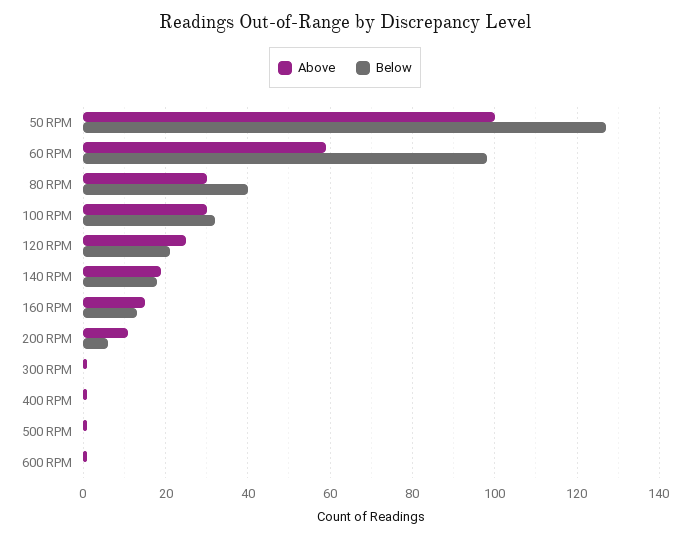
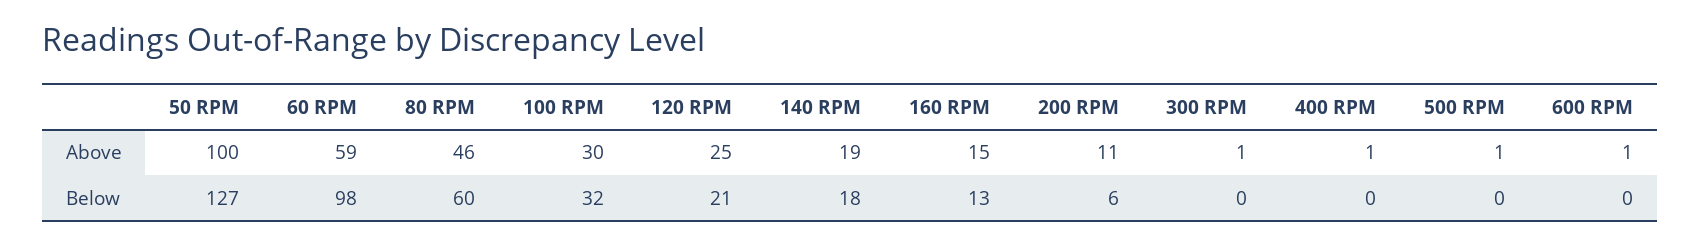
  {
    "Above": {
      "50 RPM": 100,
      "60 RPM": 59,
-     "80 RPM": 30,
+     "80 RPM": 46,
      "100 RPM": 30,
      "120 RPM": 25,
      "140 RPM": 19,
      "160 RPM": 15,
      "200 RPM": 11,
      "300 RPM": 1,
      "400 RPM": 1,
      "500 RPM": 1,
      "600 RPM": 1
    },
    "Below": {
      "50 RPM": 127,
      "60 RPM": 98,
-     "80 RPM": 40,
+     "80 RPM": 60,
      "100 RPM": 32,
      "120 RPM": 21,
      "140 RPM": 18,
      "160 RPM": 13,
      "200 RPM": 6,
      "300 RPM": 0,
      "400 RPM": 0,
      "500 RPM": 0,
      "600 RPM": 0
    }
  }

